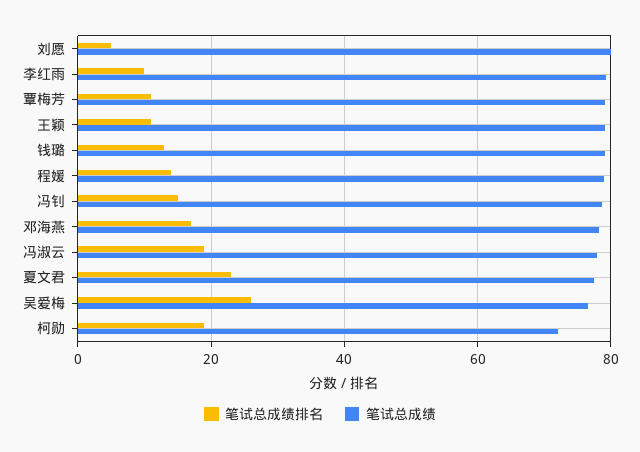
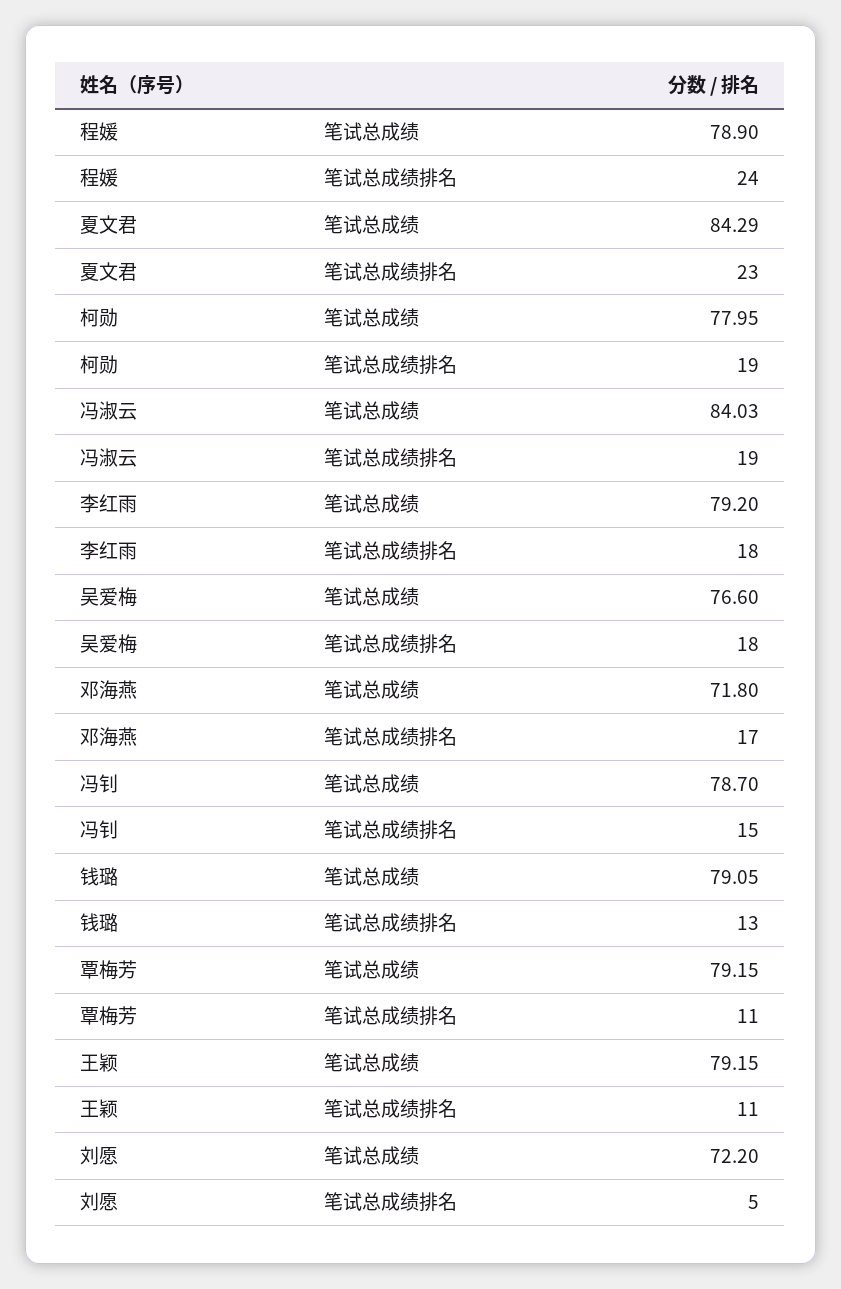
  {
    "笔试总成绩排名": {
      "刘愿": 5,
-     "李红雨": 10,
+     "李红雨": 18,
      "覃梅芳": 11,
      "王颖": 11,
      "钱璐": 13,
-     "程媛": 14,
+     "程媛": 24,
      "冯钊": 15,
      "邓海燕": 17,
      "冯淑云": 19,
      "夏文君": 23,
-     "吴爱梅": 26,
+     "吴爱梅": 18,
      "柯勋": 19
    },
    "笔试总成绩": {
-     "刘愿": 80,
+     "刘愿": 72.2,
      "李红雨": 79.2,
      "覃梅芳": 79.15,
      "王颖": 79.15,
      "钱璐": 79.05,
      "程媛": 78.9,
      "冯钊": 78.7,
-     "邓海燕": 78,
+     "邓海燕": 71.8,
-     "冯淑云": 78,
+     "冯淑云": 84.03,
-     "夏文君": 78,
+     "夏文君": 84.29,
      "吴爱梅": 76.6,
-     "柯勋": 72
+     "柯勋": 77.95
    }
  }

